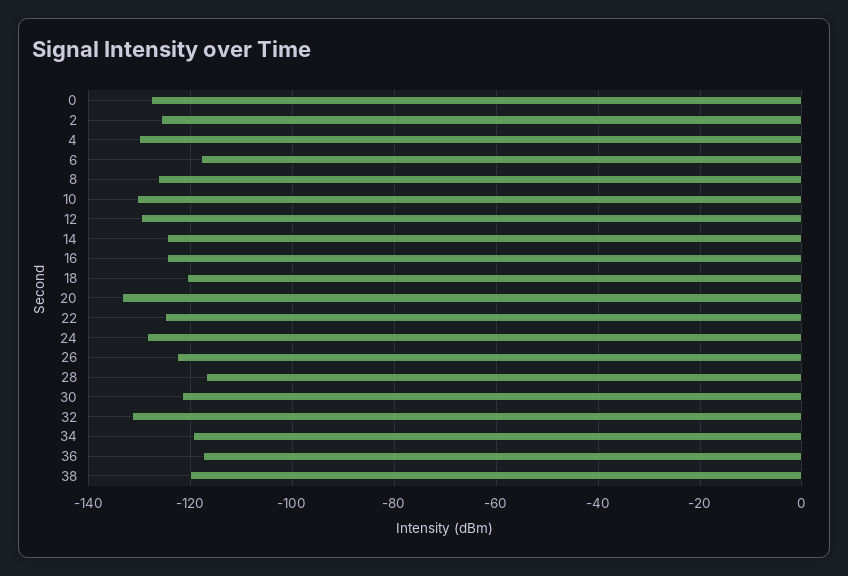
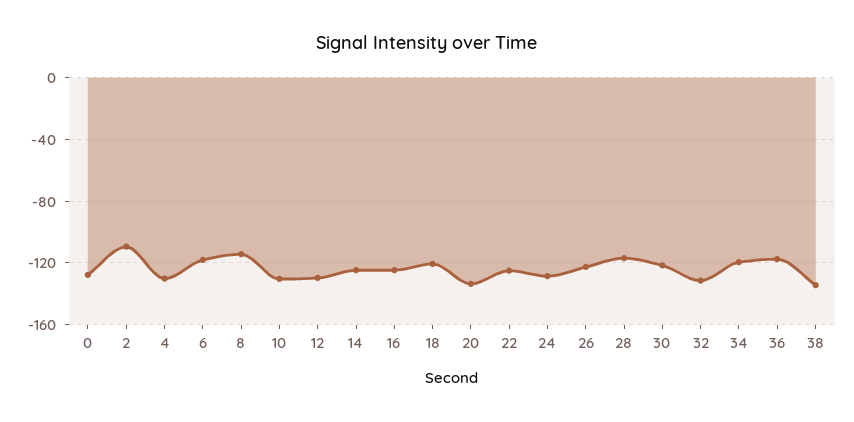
  {
    "0": -128,
-   "2": -126,
+   "2": -110,
    "4": -130,
    "6": -118,
-   "8": -126,
+   "8": -115,
    "10": -130,
    "12": -130,
    "14": -124,
    "16": -124,
    "18": -120,
    "20": -134,
    "22": -126,
    "24": -128,
    "26": -122,
    "28": -116,
    "30": -122,
    "32": -132,
    "34": -120,
    "36": -118,
-   "38": -120
+   "38": -135
  }

